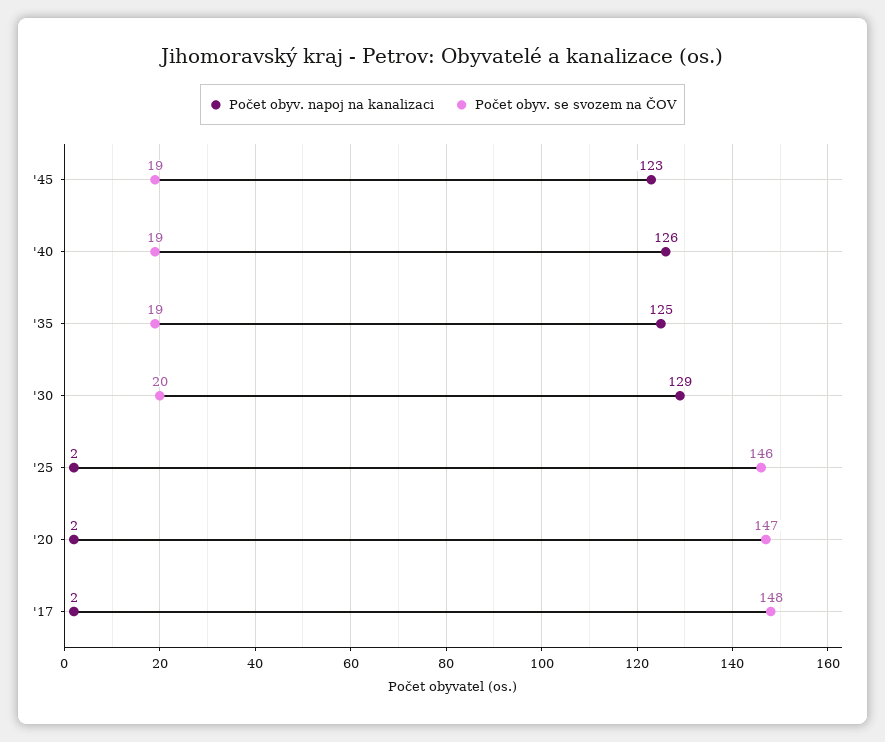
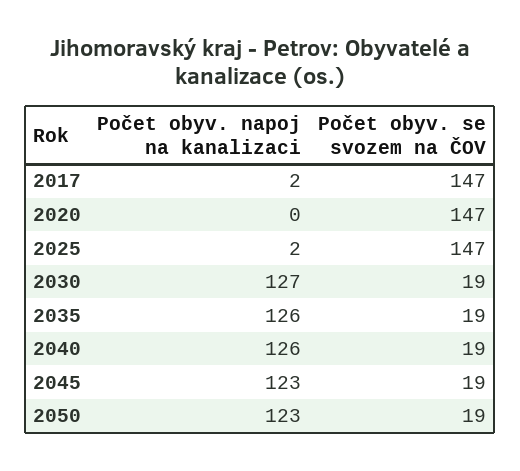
  {
    "Počet obyv. napoj na kanalizaci": {
      "'45": 123,
      "'40": 126,
-     "'35": 125,
+     "'35": 126,
-     "'30": 129,
+     "'30": 127,
      "'25": 2,
-     "'20": 2,
+     "'20": 0,
-     "'17": 2
+     "'17": 2,
+     "2050": 123
    },
    "Počet obyv. se svozem na ČOV": {
      "'45": 19,
      "'40": 19,
      "'35": 19,
-     "'30": 20,
+     "'30": 19,
-     "'25": 146,
+     "'25": 147,
      "'20": 147,
-     "'17": 148
+     "'17": 147,
+     "2050": 19
    }
  }

